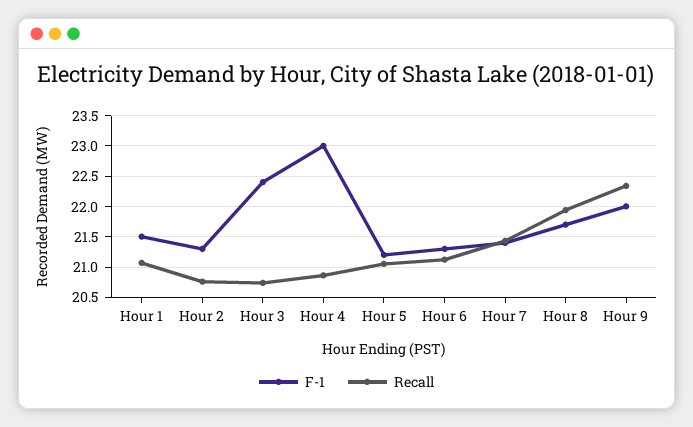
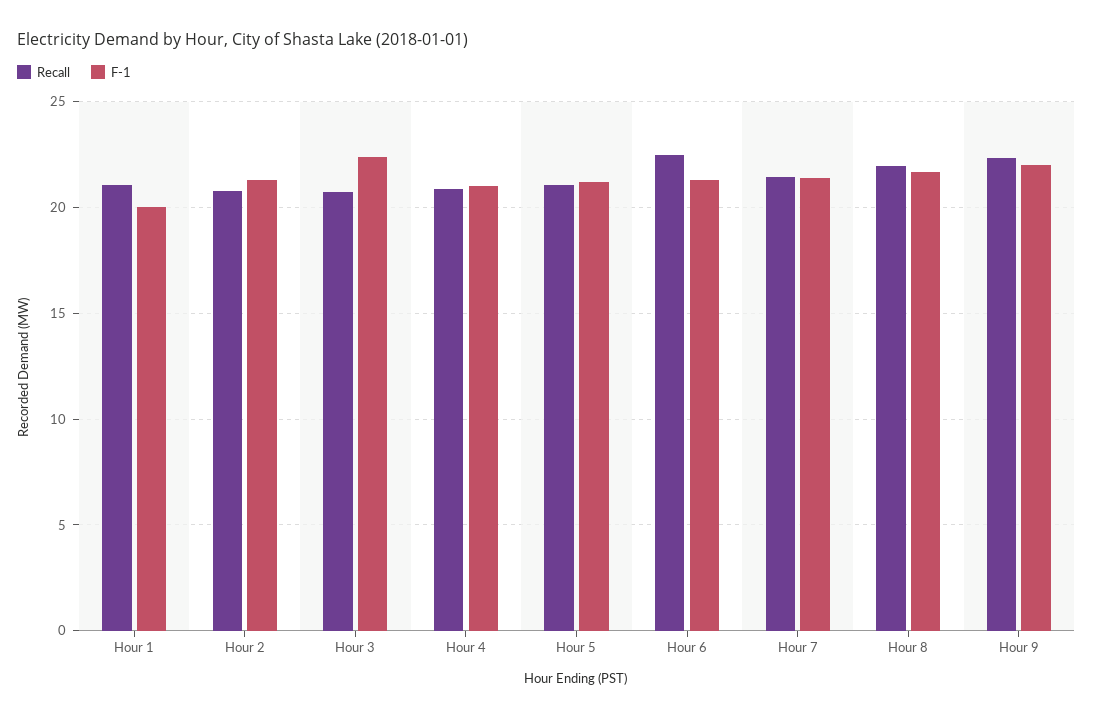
  {
    "F-1": {
-     "Hour 1": 21.5,
+     "Hour 1": 20,
      "Hour 2": 21.3,
      "Hour 3": 22.4,
-     "Hour 4": 23,
+     "Hour 4": 21,
      "Hour 5": 21.2,
      "Hour 6": 21.3,
      "Hour 7": 21.4,
      "Hour 8": 21.7,
      "Hour 9": 22
    },
    "Recall": {
      "Hour 1": 21.1,
      "Hour 2": 20.8,
      "Hour 3": 20.7,
      "Hour 4": 20.9,
      "Hour 5": 21.1,
-     "Hour 6": 21.1,
+     "Hour 6": 22.5,
      "Hour 7": 21.4,
      "Hour 8": 21.9,
      "Hour 9": 22.3
    }
  }

